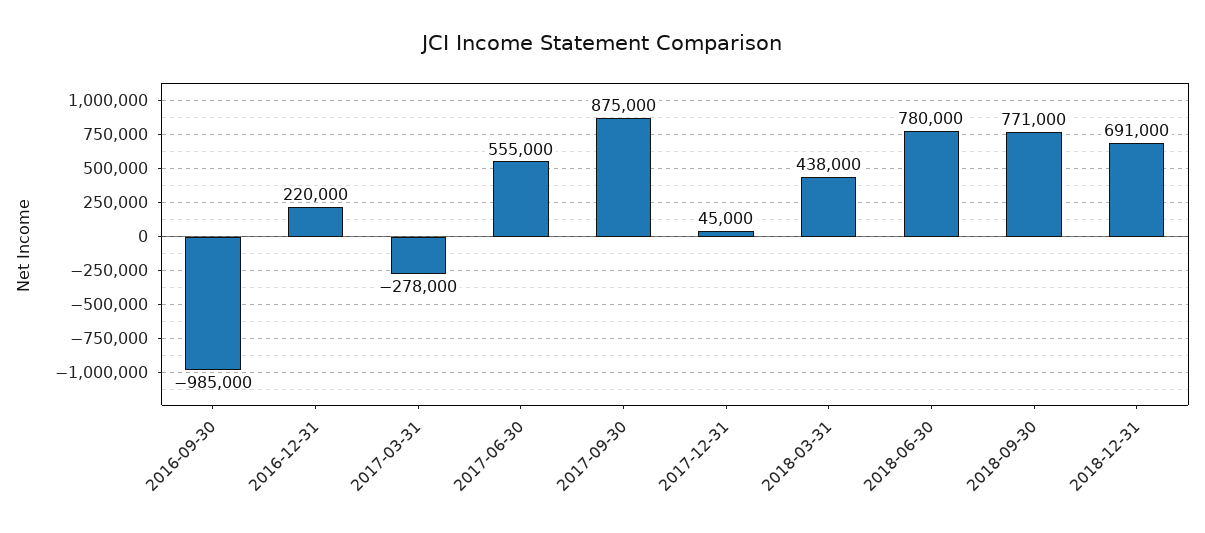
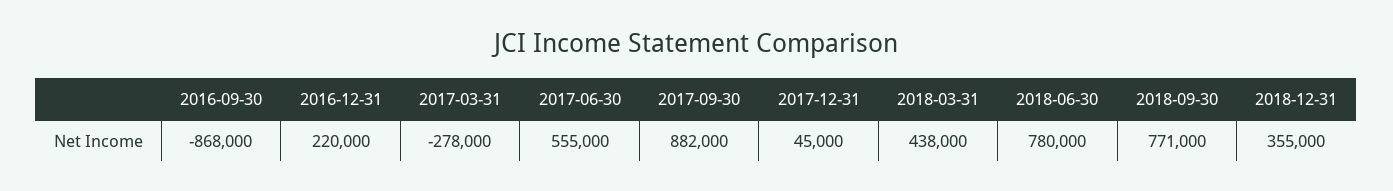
  {
-   "2016-09-30": -985000,
+   "2016-09-30": -868000,
    "2016-12-31": 220000,
    "2017-03-31": -278000,
    "2017-06-30": 555000,
-   "2017-09-30": 875000,
+   "2017-09-30": 882000,
    "2017-12-31": 45000,
    "2018-03-31": 438000,
    "2018-06-30": 780000,
    "2018-09-30": 771000,
-   "2018-12-31": 691000
+   "2018-12-31": 355000
  }

